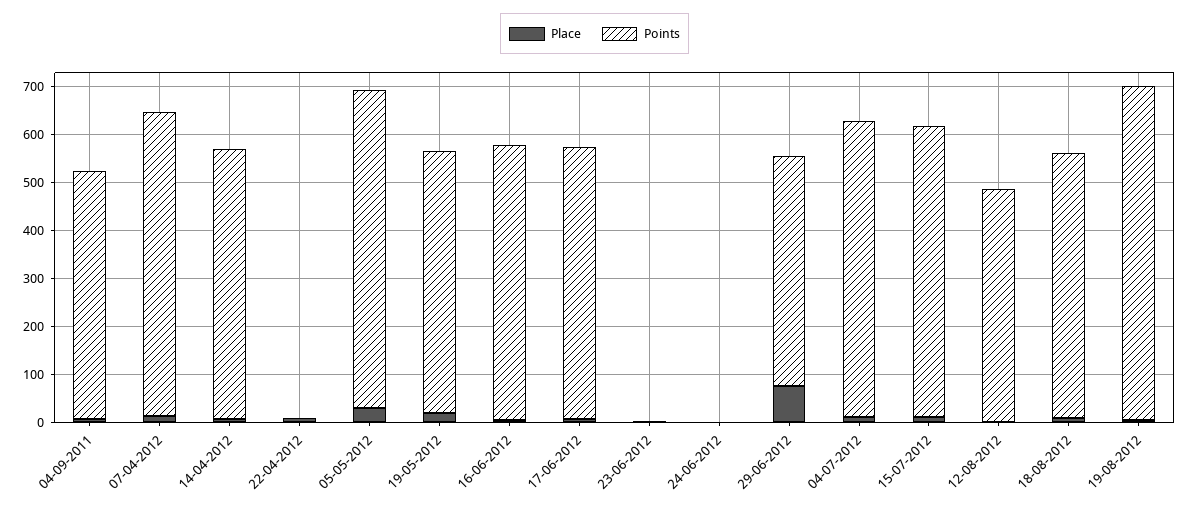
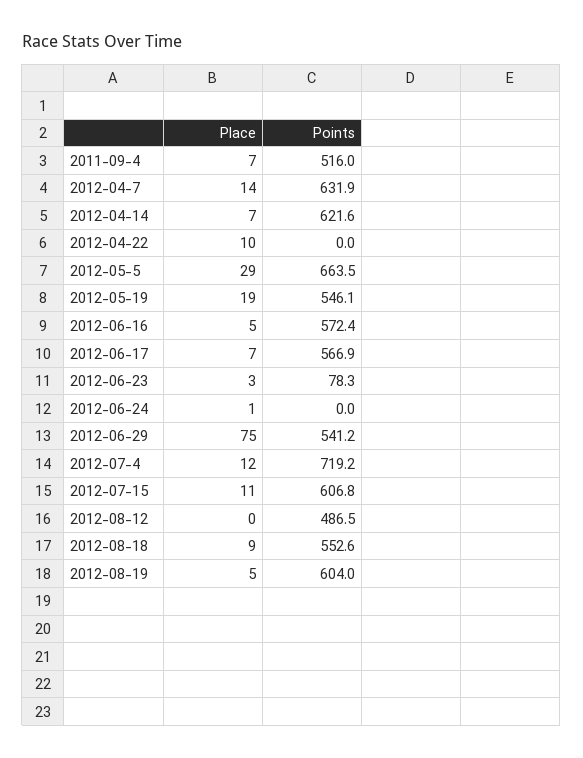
  {
    "Place": {
      "04-09-2011": 7,
      "07-04-2012": 14,
      "14-04-2012": 7,
      "22-04-2012": 10,
      "05-05-2012": 29,
      "19-05-2012": 19,
      "16-06-2012": 5,
      "17-06-2012": 7,
      "23-06-2012": 3,
      "24-06-2012": 1,
      "29-06-2012": 75,
      "04-07-2012": 12,
      "15-07-2012": 11,
      "12-08-2012": 0,
      "18-08-2012": 9,
      "19-08-2012": 5
    },
    "Points": {
      "04-09-2011": 516,
      "07-04-2012": 631.9,
-     "14-04-2012": 560,
+     "14-04-2012": 621.6,
      "22-04-2012": 0,
      "05-05-2012": 663.5,
      "19-05-2012": 546.1,
      "16-06-2012": 572.4,
      "17-06-2012": 566.9,
-     "23-06-2012": 0,
+     "23-06-2012": 78.3,
      "24-06-2012": 0,
-     "29-06-2012": 480,
+     "29-06-2012": 541.2,
-     "04-07-2012": 620,
+     "04-07-2012": 719.2,
      "15-07-2012": 606.8,
      "12-08-2012": 486.5,
      "18-08-2012": 552.6,
-     "19-08-2012": 700
+     "19-08-2012": 604
    }
  }

